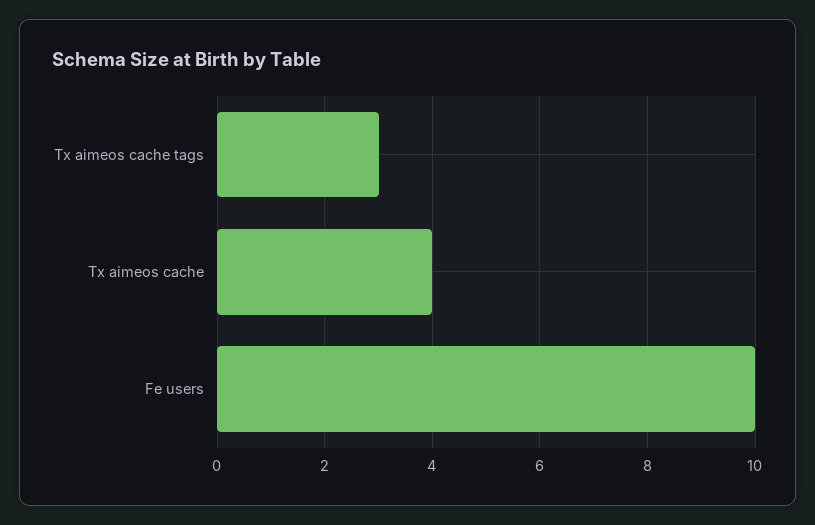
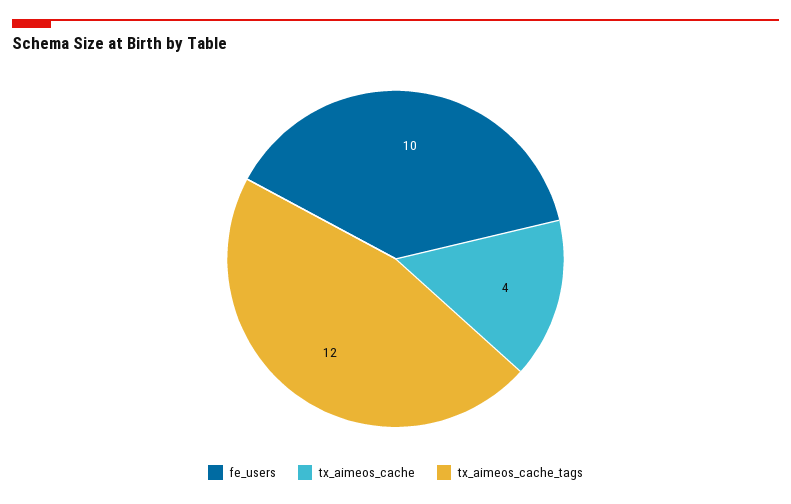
  {
-   "Tx aimeos cache tags": 3,
+   "Tx aimeos cache tags": 12,
    "Tx aimeos cache": 4,
    "Fe users": 10
  }

